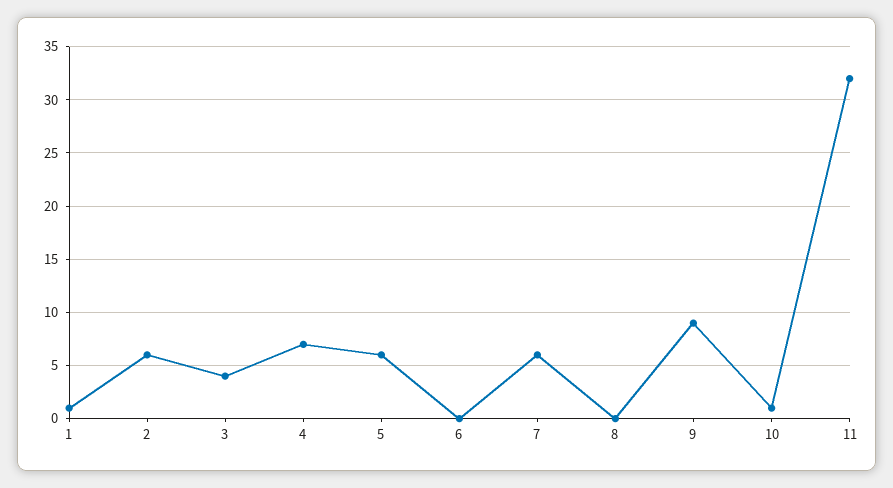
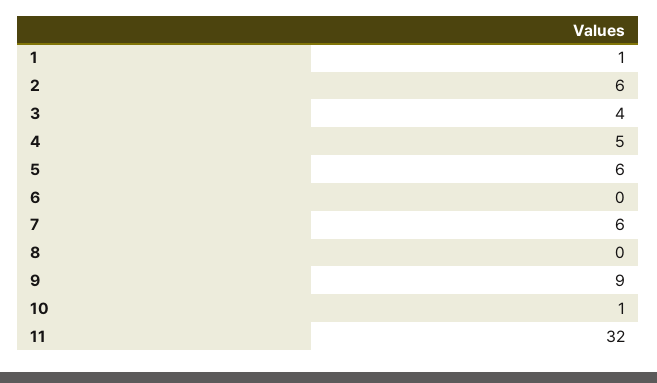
  {
    "1": 1,
    "2": 6,
    "3": 4,
-   "4": 7,
+   "4": 5,
    "5": 6,
    "6": 0,
    "7": 6,
    "8": 0,
    "9": 9,
    "10": 1,
    "11": 32
  }

